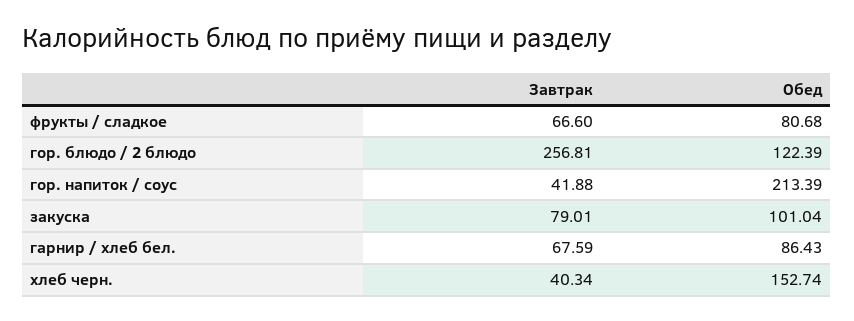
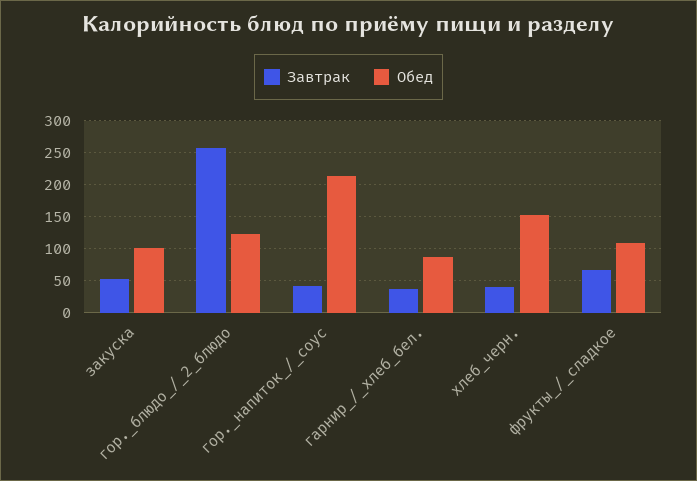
  {
    "Завтрак": {
      "фрукты / сладкое": 66.6,
      "гор. блюдо / 2 блюдо": 256.81,
      "гор. напиток / соус": 41.88,
-     "закуска": 79.01,
+     "закуска": 50,
-     "гарнир / хлеб бел.": 67.59,
+     "гарнир / хлеб бел.": 40,
      "хлеб черн.": 40.34
    },
    "Обед": {
-     "фрукты / сладкое": 80.68,
+     "фрукты / сладкое": 110,
      "гор. блюдо / 2 блюдо": 122.39,
      "гор. напиток / соус": 213.39,
      "закуска": 101.04,
      "гарнир / хлеб бел.": 86.43,
      "хлеб черн.": 152.74
    }
  }

